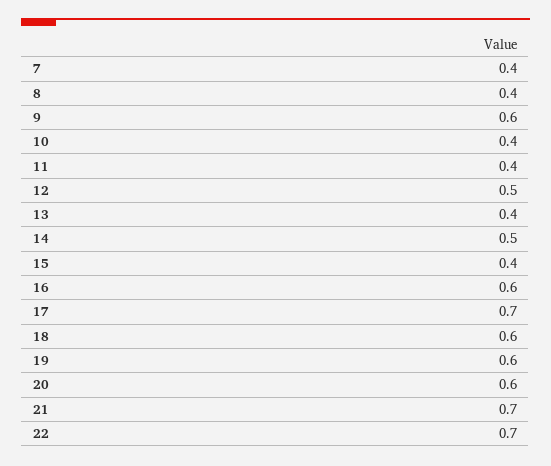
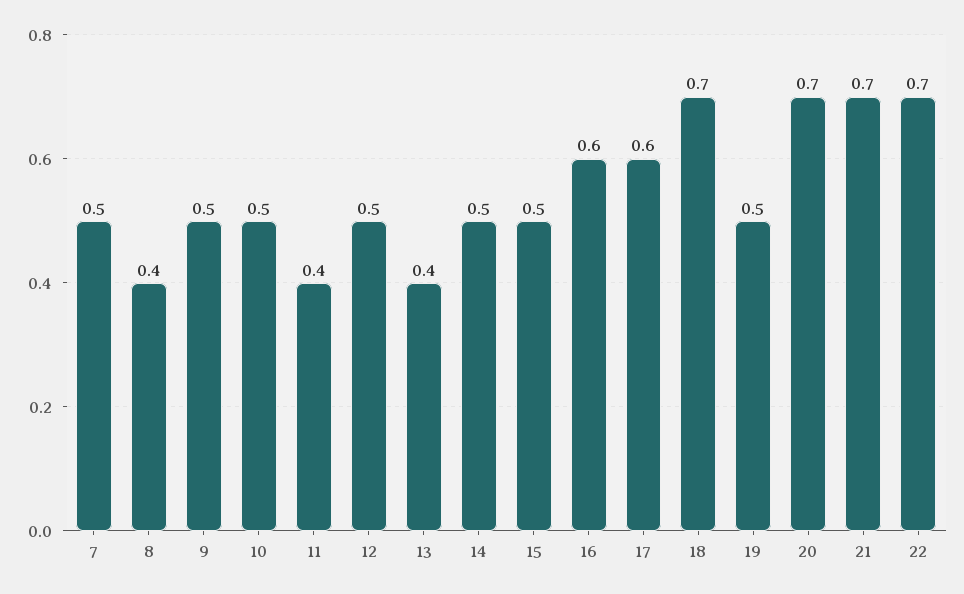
  {
-   "7": 0.4,
+   "7": 0.5,
    "8": 0.4,
-   "9": 0.6,
+   "9": 0.5,
-   "10": 0.4,
+   "10": 0.5,
    "11": 0.4,
    "12": 0.5,
    "13": 0.4,
    "14": 0.5,
-   "15": 0.4,
+   "15": 0.5,
    "16": 0.6,
-   "17": 0.7,
+   "17": 0.6,
-   "18": 0.6,
+   "18": 0.7,
-   "19": 0.6,
+   "19": 0.5,
-   "20": 0.6,
+   "20": 0.7,
    "21": 0.7,
    "22": 0.7
  }

